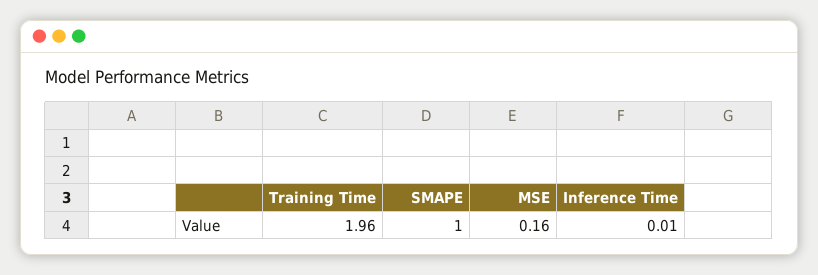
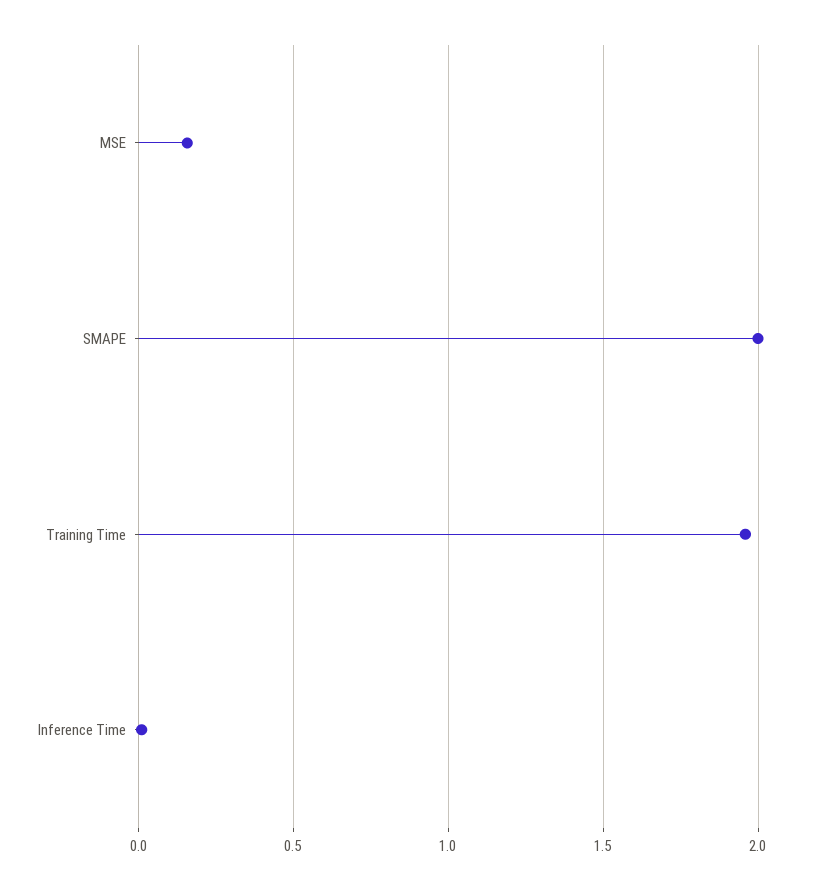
  {
    "Training Time": 1.96,
-   "SMAPE": 1,
+   "SMAPE": 2,
    "MSE": 0.16,
    "Inference Time": 0.01
  }

